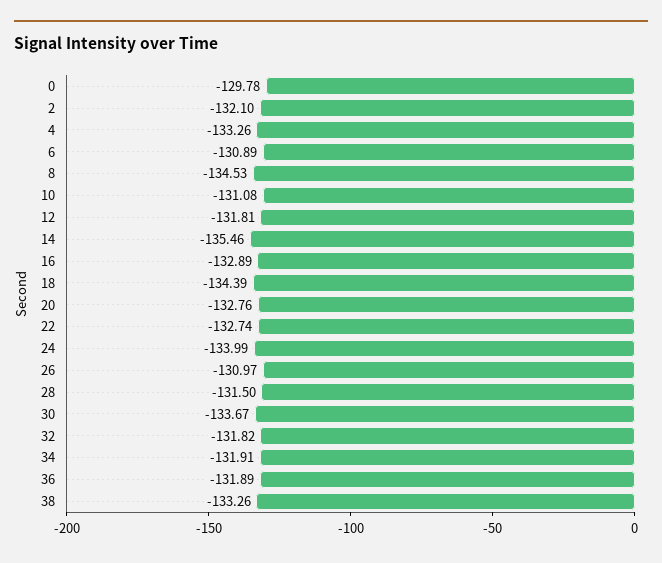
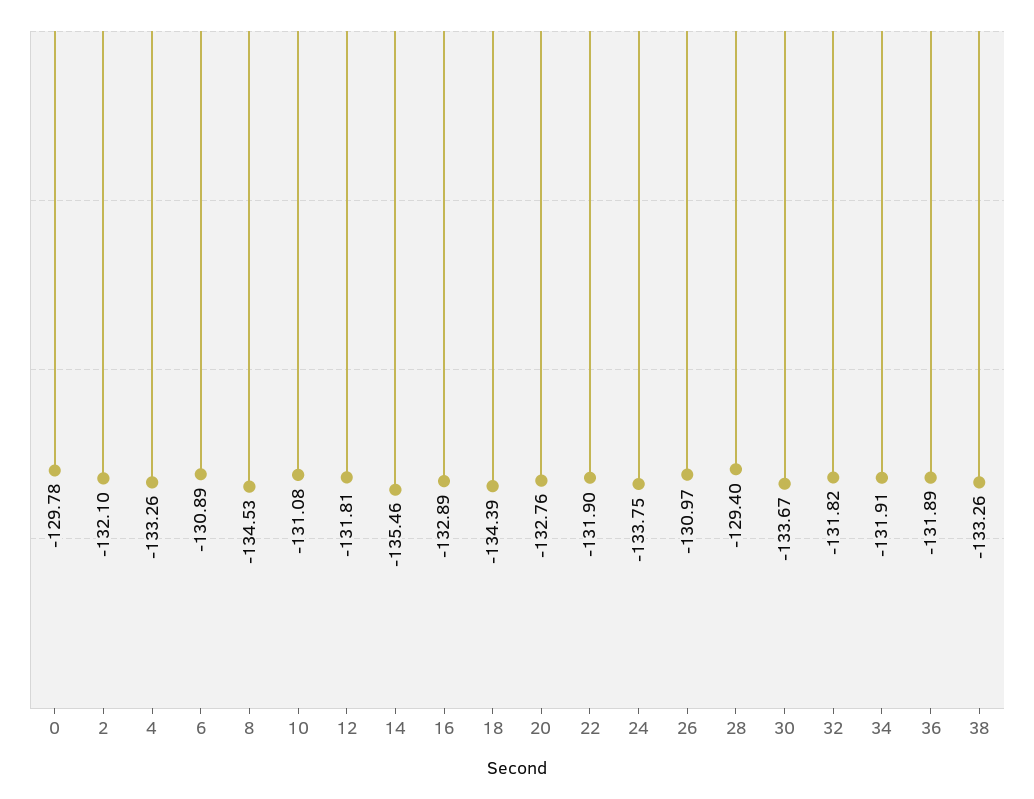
  {
    "0": -129.78,
    "2": -132.1,
    "4": -133.26,
    "6": -130.89,
    "8": -134.53,
    "10": -131.08,
    "12": -131.81,
    "14": -135.46,
    "16": -132.89,
    "18": -134.39,
    "20": -132.76,
-   "22": -132.74,
+   "22": -131.9,
-   "24": -133.99,
+   "24": -133.75,
    "26": -130.97,
-   "28": -131.5,
+   "28": -129.4,
    "30": -133.67,
    "32": -131.82,
    "34": -131.91,
    "36": -131.89,
    "38": -133.26
  }

